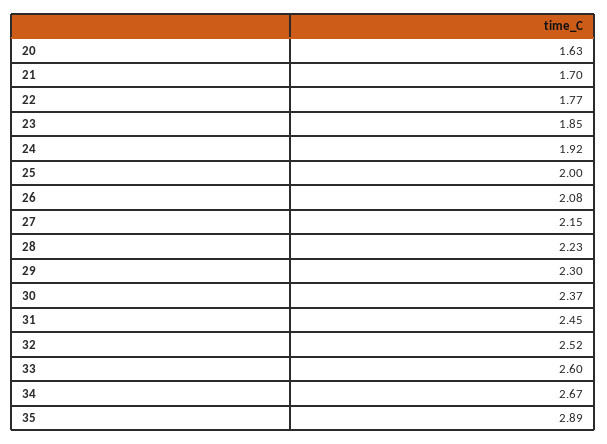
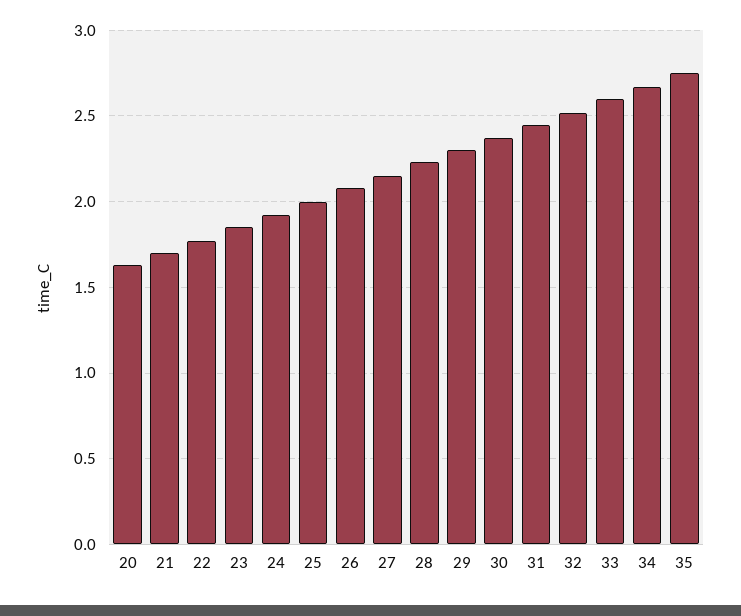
  {
    "20": 1.63,
    "21": 1.7,
    "22": 1.77,
    "23": 1.85,
    "24": 1.92,
    "25": 2,
    "26": 2.08,
    "27": 2.15,
    "28": 2.23,
    "29": 2.3,
    "30": 2.37,
    "31": 2.45,
    "32": 2.52,
    "33": 2.6,
    "34": 2.67,
-   "35": 2.89
+   "35": 2.75
  }

